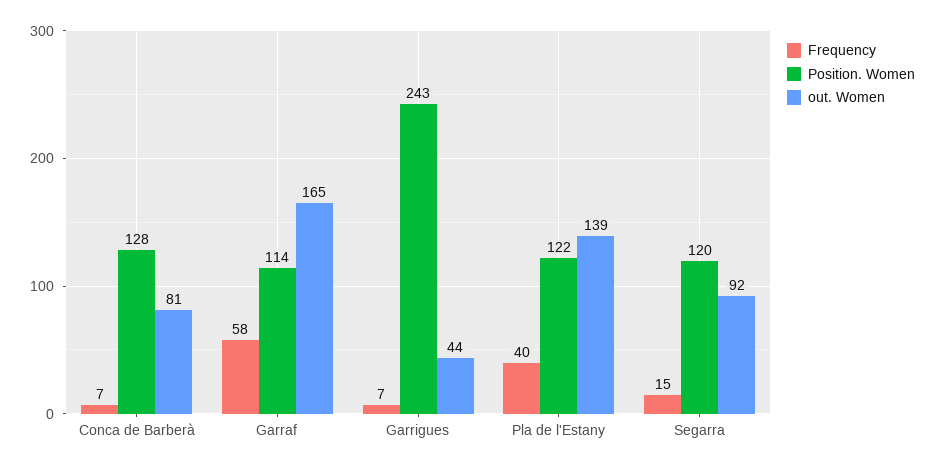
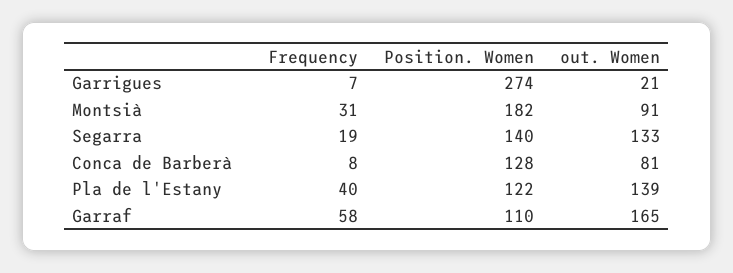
  {
    "Frequency": {
-     "Conca de Barberà": 7,
+     "Conca de Barberà": 8,
      "Garraf": 58,
      "Garrigues": 7,
      "Pla de l'Estany": 40,
-     "Segarra": 15
+     "Segarra": 19,
+     "Montsià": 31
    },
    "Position. Women": {
      "Conca de Barberà": 128,
-     "Garraf": 114,
+     "Garraf": 110,
-     "Garrigues": 243,
+     "Garrigues": 274,
      "Pla de l'Estany": 122,
-     "Segarra": 120
+     "Segarra": 140,
+     "Montsià": 182
    },
    "out. Women": {
      "Conca de Barberà": 81,
      "Garraf": 165,
-     "Garrigues": 44,
+     "Garrigues": 21,
      "Pla de l'Estany": 139,
-     "Segarra": 92
+     "Segarra": 133,
+     "Montsià": 91
    }
  }

